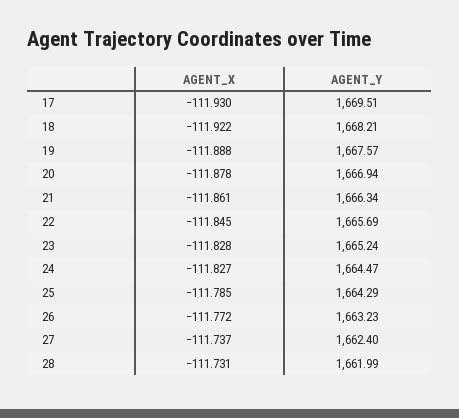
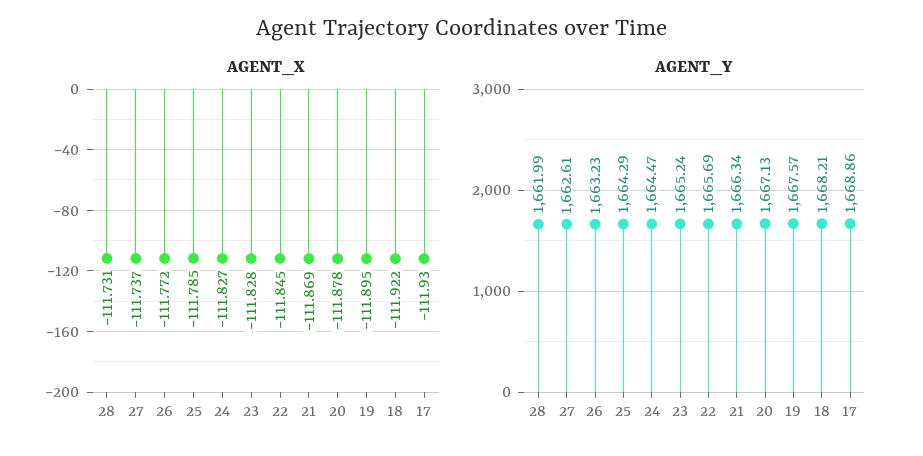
  {
    "AGENT_X": {
      "17": -111.93,
      "18": -111.922,
-     "19": -111.888,
+     "19": -111.895,
      "20": -111.878,
-     "21": -111.861,
+     "21": -111.869,
      "22": -111.845,
      "23": -111.828,
      "24": -111.827,
      "25": -111.785,
      "26": -111.772,
      "27": -111.737,
      "28": -111.731
    },
    "AGENT_Y": {
-     "17": 1669.51,
+     "17": 1668.86,
      "18": 1668.21,
      "19": 1667.57,
-     "20": 1666.94,
+     "20": 1667.13,
      "21": 1666.34,
      "22": 1665.69,
      "23": 1665.24,
      "24": 1664.47,
      "25": 1664.29,
      "26": 1663.23,
-     "27": 1662.4,
+     "27": 1662.61,
      "28": 1661.99
    }
  }

